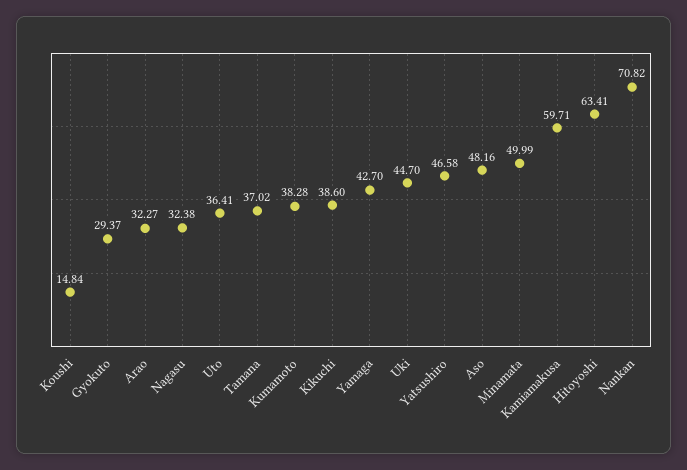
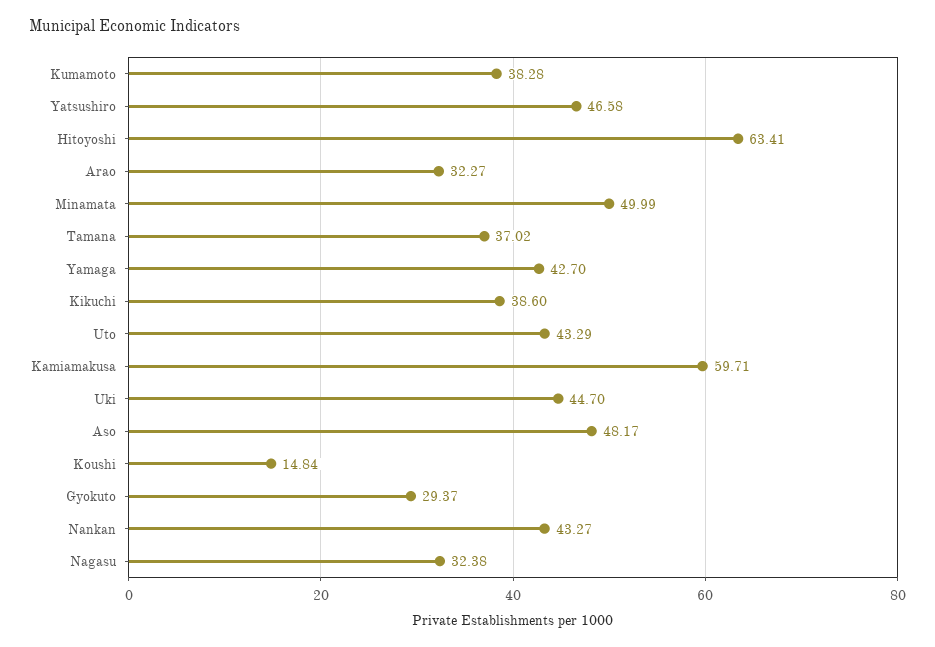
  {
    "Koushi": 14.84,
    "Gyokuto": 29.37,
    "Arao": 32.27,
    "Nagasu": 32.38,
-   "Uto": 36.41,
+   "Uto": 43.29,
    "Tamana": 37.02,
    "Kumamoto": 38.28,
    "Kikuchi": 38.6,
    "Yamaga": 42.7,
    "Uki": 44.7,
    "Yatsushiro": 46.58,
-   "Aso": 48.16,
+   "Aso": 48.17,
    "Minamata": 49.99,
    "Kamiamakusa": 59.71,
    "Hitoyoshi": 63.41,
-   "Nankan": 70.82
+   "Nankan": 43.27
  }

